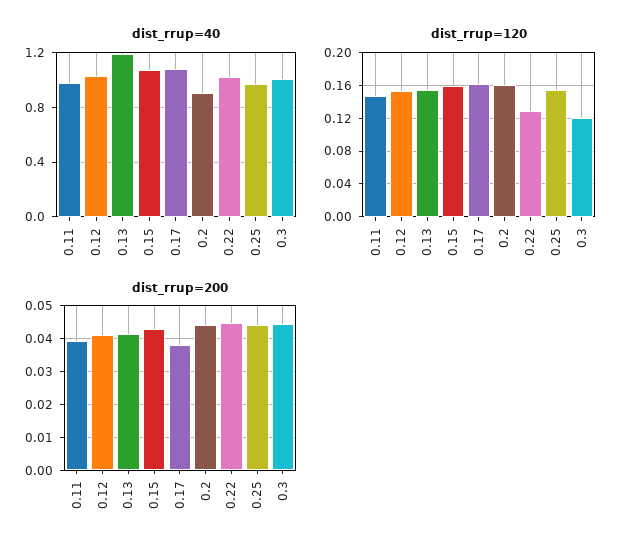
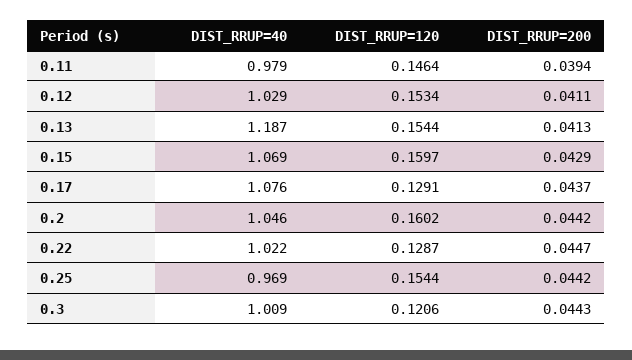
  {
    "dist_rrup=40": {
      "0.11": 0.979,
      "0.12": 1.029,
      "0.13": 1.187,
      "0.15": 1.069,
      "0.17": 1.076,
-     "0.2": 0.9,
+     "0.2": 1.046,
      "0.22": 1.022,
      "0.25": 0.969,
      "0.3": 1.009
    },
    "dist_rrup=120": {
      "0.11": 0.1464,
      "0.12": 0.1534,
      "0.13": 0.1544,
      "0.15": 0.1597,
-     "0.17": 0.16,
+     "0.17": 0.1291,
      "0.2": 0.1602,
      "0.22": 0.1287,
      "0.25": 0.1544,
      "0.3": 0.1206
    },
    "dist_rrup=200": {
      "0.11": 0.0394,
      "0.12": 0.0411,
      "0.13": 0.0413,
      "0.15": 0.0429,
-     "0.17": 0.038,
+     "0.17": 0.0437,
      "0.2": 0.0442,
      "0.22": 0.0447,
      "0.25": 0.0442,
      "0.3": 0.0443
    }
  }

